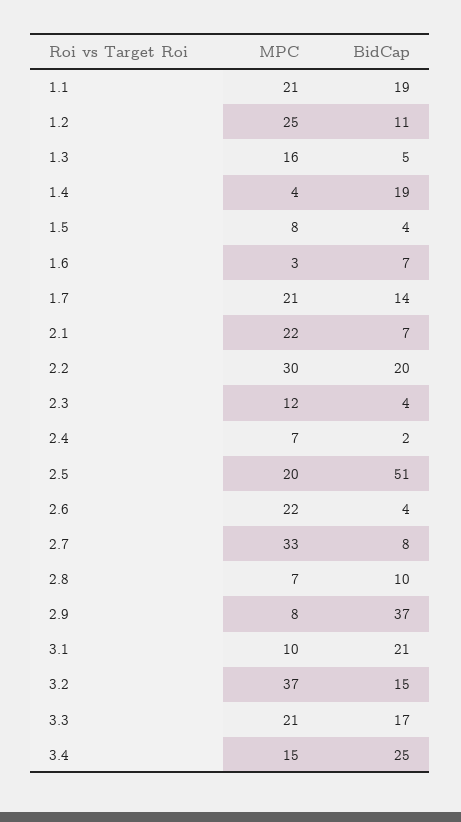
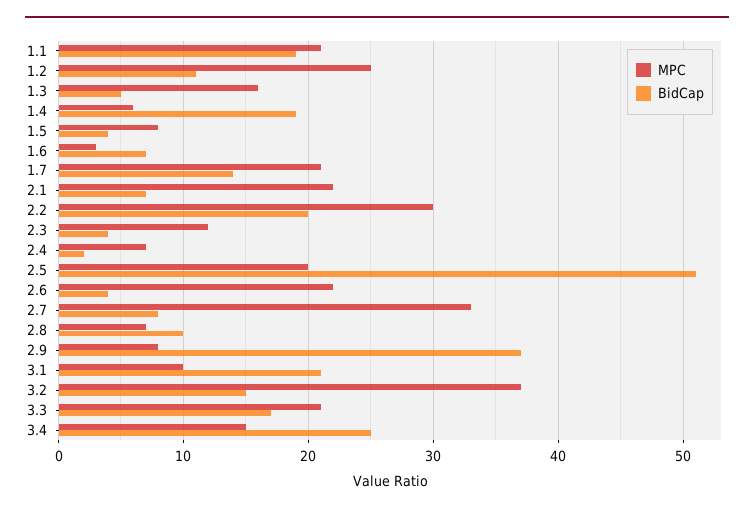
  {
    "MPC": {
      "1.1": 21,
      "1.2": 25,
      "1.3": 16,
-     "1.4": 4,
+     "1.4": 6,
      "1.5": 8,
      "1.6": 3,
      "1.7": 21,
      "2.1": 22,
      "2.2": 30,
      "2.3": 12,
      "2.4": 7,
      "2.5": 20,
      "2.6": 22,
      "2.7": 33,
      "2.8": 7,
      "2.9": 8,
      "3.1": 10,
      "3.2": 37,
      "3.3": 21,
      "3.4": 15
    },
    "BidCap": {
      "1.1": 19,
      "1.2": 11,
      "1.3": 5,
      "1.4": 19,
      "1.5": 4,
      "1.6": 7,
      "1.7": 14,
      "2.1": 7,
      "2.2": 20,
      "2.3": 4,
      "2.4": 2,
      "2.5": 51,
      "2.6": 4,
      "2.7": 8,
      "2.8": 10,
      "2.9": 37,
      "3.1": 21,
      "3.2": 15,
      "3.3": 17,
      "3.4": 25
    }
  }

